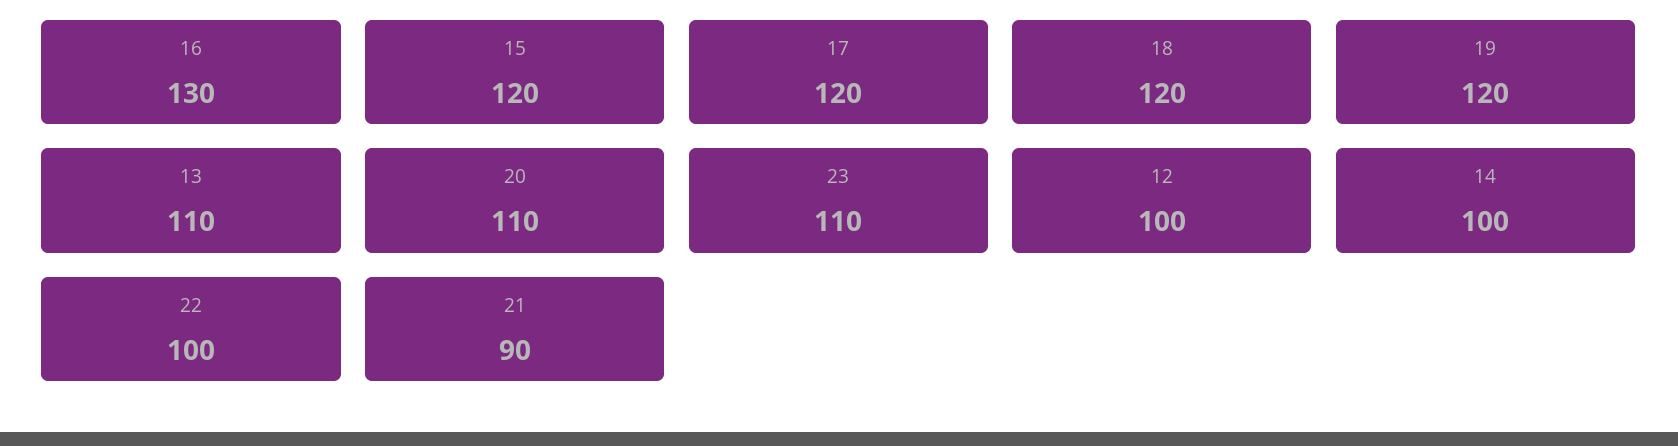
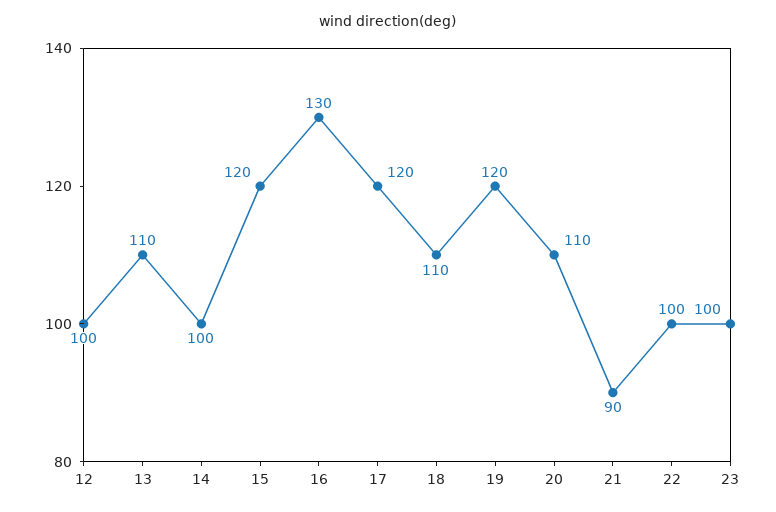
  {
    "16": 130,
    "15": 120,
    "17": 120,
-   "18": 120,
+   "18": 110,
    "19": 120,
    "13": 110,
    "20": 110,
-   "23": 110,
+   "23": 100,
    "12": 100,
    "14": 100,
    "22": 100,
    "21": 90
  }

